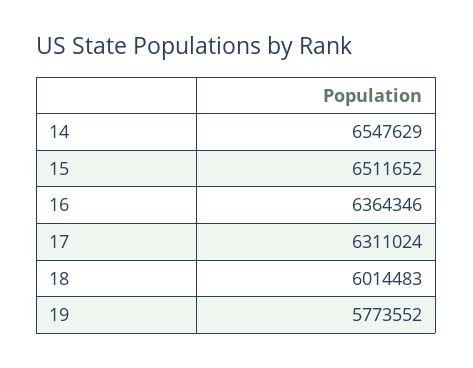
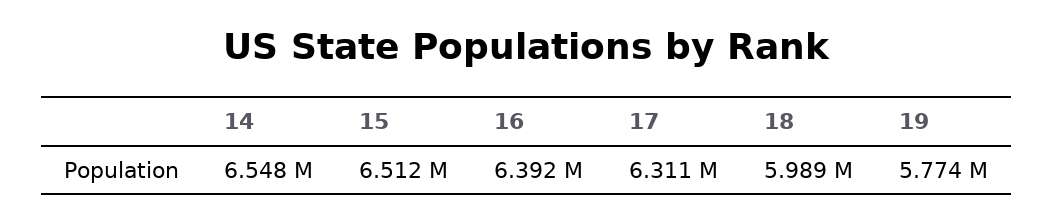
  {
    "14": 6547629,
    "15": 6511652,
-   "16": 6364346,
+   "16": 6392000,
    "17": 6311024,
-   "18": 6014483,
+   "18": 5989000,
    "19": 5773552
  }

